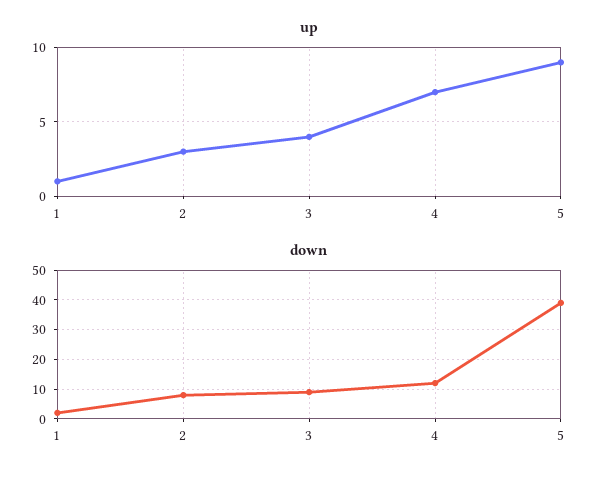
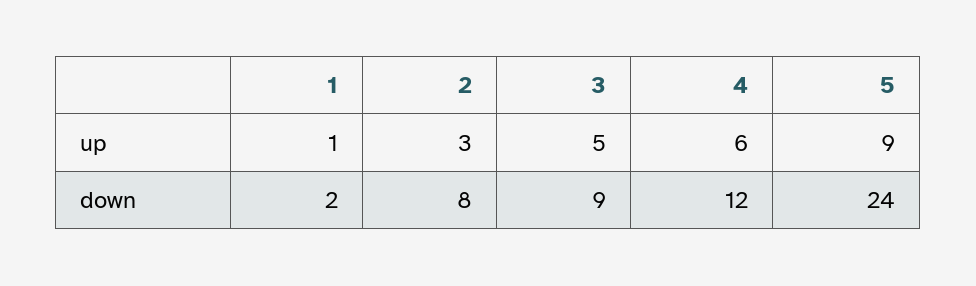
  {
    "up": {
      "1": 1,
      "2": 3,
-     "3": 4,
+     "3": 5,
-     "4": 7,
+     "4": 6,
      "5": 9
    },
    "down": {
      "1": 2,
      "2": 8,
      "3": 9,
      "4": 12,
-     "5": 40
+     "5": 24
    }
  }

